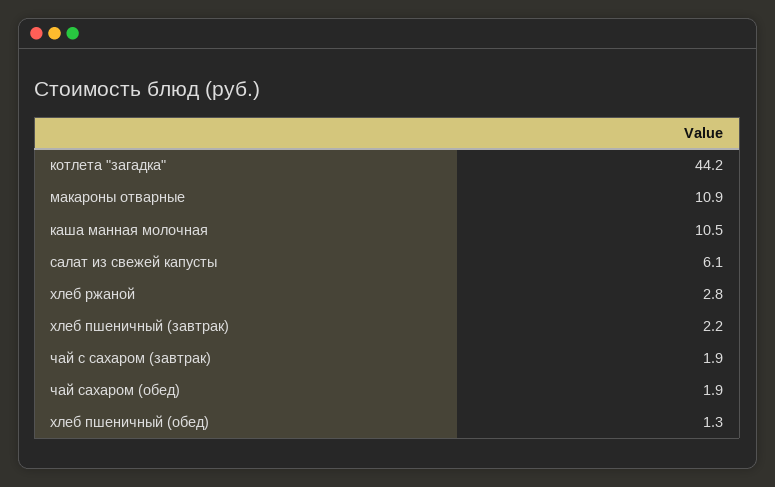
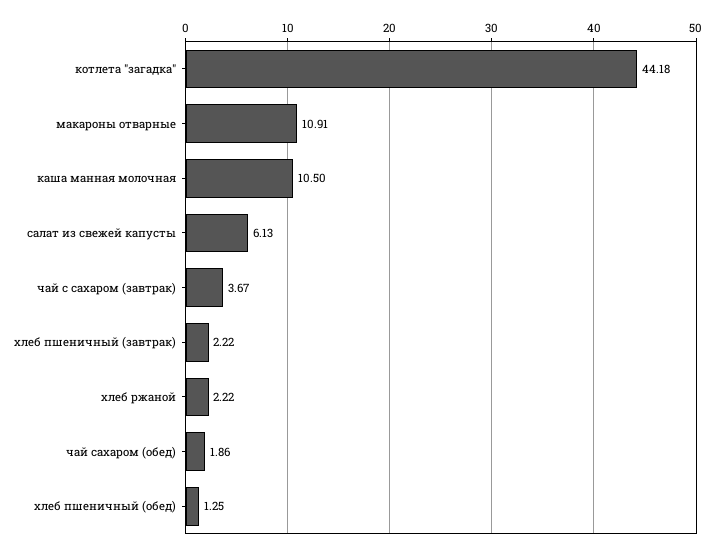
  {
    "котлета \"загадка\"": 44.18,
    "макароны отварные": 10.91,
    "каша манная молочная": 10.5,
    "салат из свежей капусты": 6.13,
-   "хлеб ржаной": 2.8,
+   "хлеб ржаной": 2.22,
    "хлеб пшеничный (завтрак)": 2.22,
-   "чай с сахаром (завтрак)": 1.9,
+   "чай с сахаром (завтрак)": 3.67,
    "чай сахаром (обед)": 1.86,
    "хлеб пшеничный (обед)": 1.25
  }

